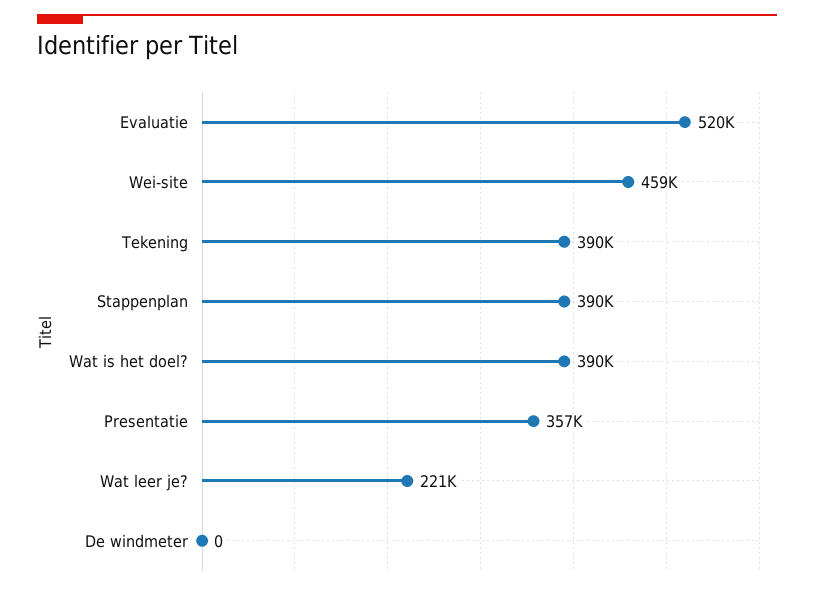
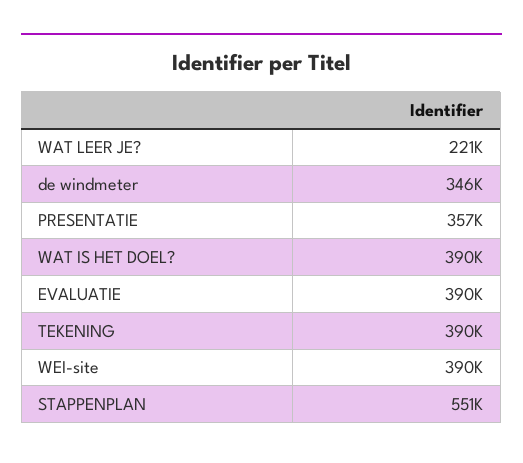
  {
-   "Evaluatie": 520000,
+   "Evaluatie": 390000,
-   "Wei-site": 459000,
+   "Wei-site": 390000,
    "Tekening": 390000,
-   "Stappenplan": 390000,
+   "Stappenplan": 551000,
    "Wat is het doel?": 390000,
    "Presentatie": 357000,
    "Wat leer je?": 221000,
-   "De windmeter": 0
+   "De windmeter": 346000
  }

